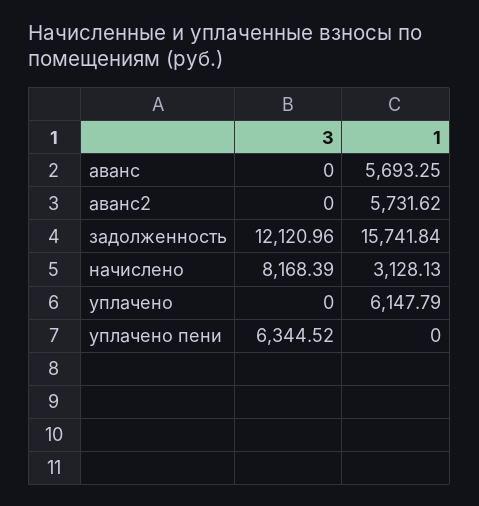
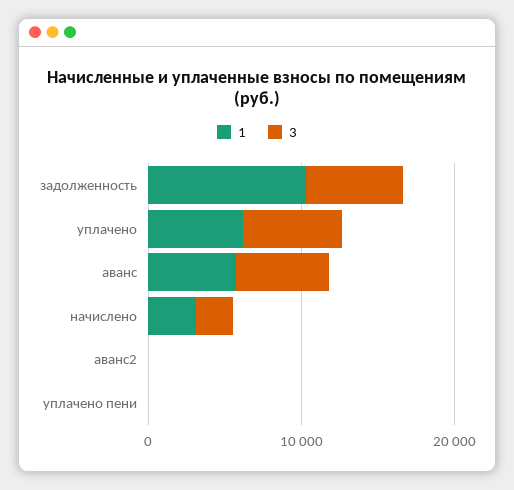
  {
    "3": {
-     "аванс": 0,
+     "аванс": 6000,
      "аванс2": 0,
-     "задолженность": 12120.96,
+     "задолженность": 6000,
-     "начислено": 8168.39,
+     "начислено": 2000,
-     "уплачено": 0,
+     "уплачено": 6000,
-     "уплачено пени": 6344.52
+     "уплачено пени": 0
    },
    "1": {
      "аванс": 5693.25,
-     "аванс2": 5731.62,
+     "аванс2": 0,
-     "задолженность": 15741.84,
+     "задолженность": 10000,
      "начислено": 3128.13,
      "уплачено": 6147.79,
      "уплачено пени": 0
    }
  }

